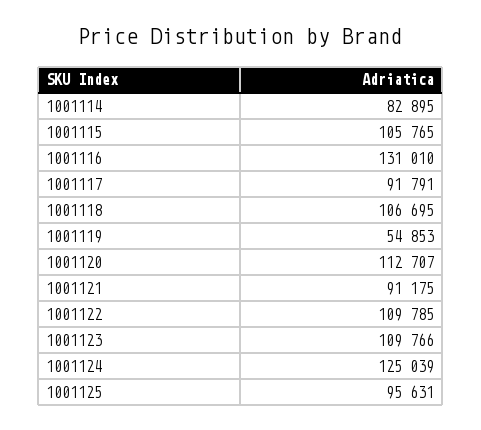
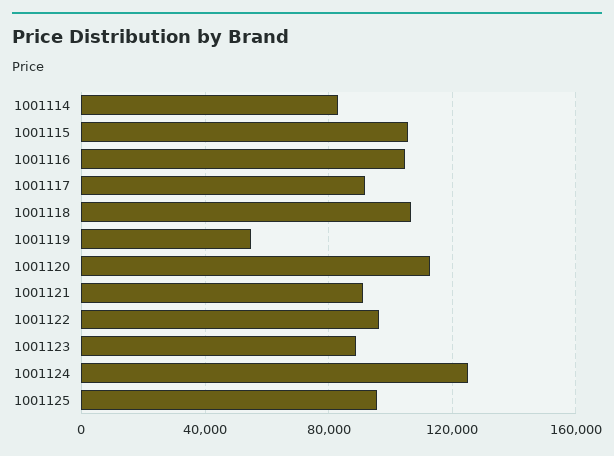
  {
    "1001114": 82895,
    "1001115": 105765,
-   "1001116": 131010,
+   "1001116": 105000,
    "1001117": 91791,
    "1001118": 106695,
    "1001119": 54853,
    "1001120": 112707,
    "1001121": 91175,
-   "1001122": 109785,
+   "1001122": 95000,
-   "1001123": 109766,
+   "1001123": 90000,
    "1001124": 125039,
    "1001125": 95631
  }

